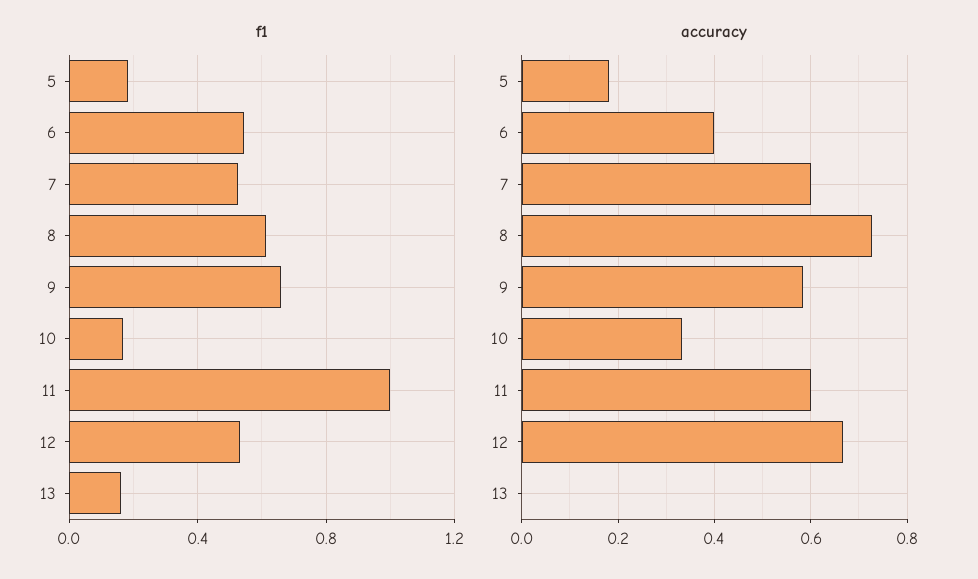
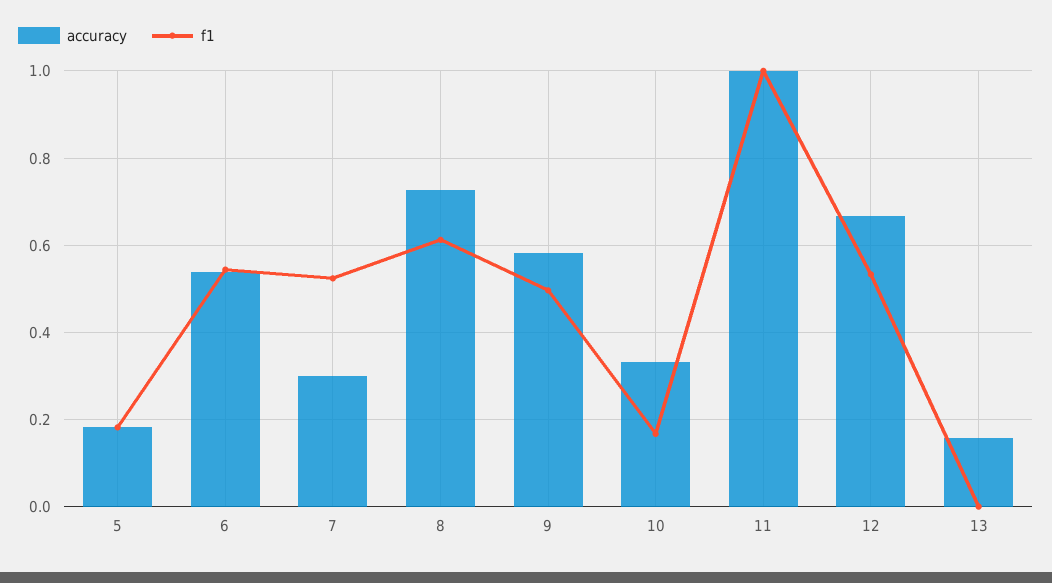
  {
    "f1": {
      "5": 0.18,
      "6": 0.54,
      "7": 0.52,
      "8": 0.62,
-     "9": 0.65,
+     "9": 0.5,
      "10": 0.16,
      "11": 1,
      "12": 0.54,
-     "13": 0.15
+     "13": 0
    },
    "accuracy": {
      "5": 0.18,
-     "6": 0.4,
+     "6": 0.54,
-     "7": 0.6,
+     "7": 0.3,
      "8": 0.72,
      "9": 0.58,
      "10": 0.34,
-     "11": 0.6,
+     "11": 1,
      "12": 0.66,
-     "13": 0
+     "13": 0.16
    }
  }

